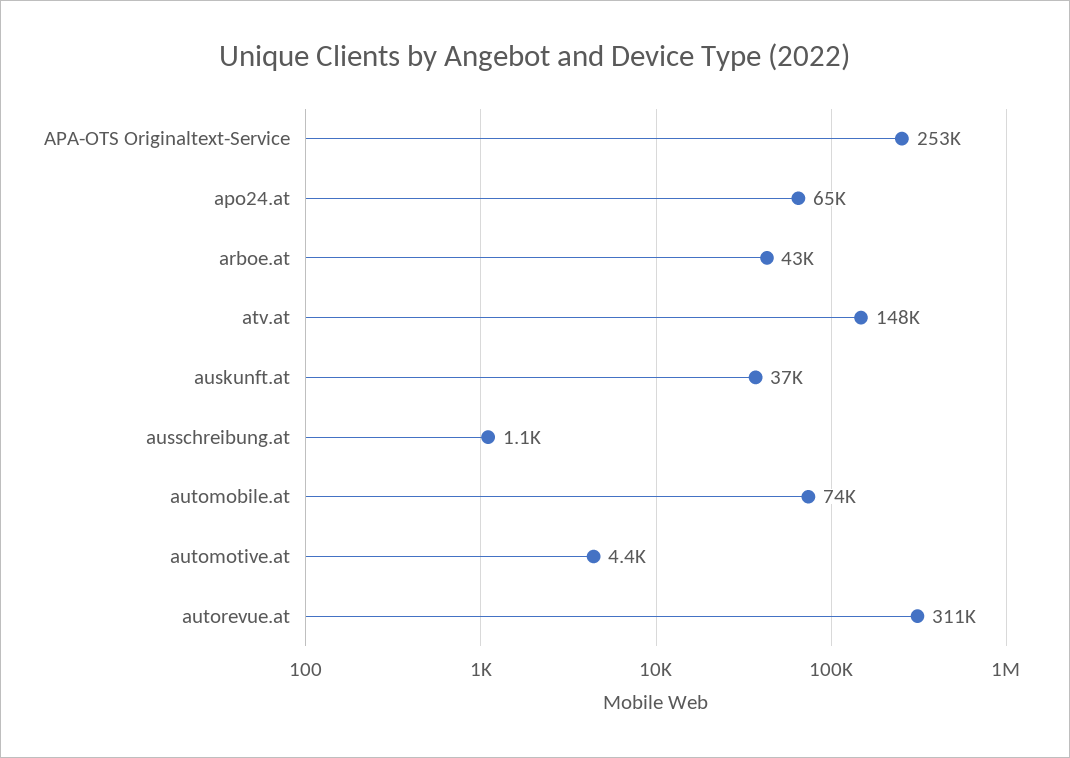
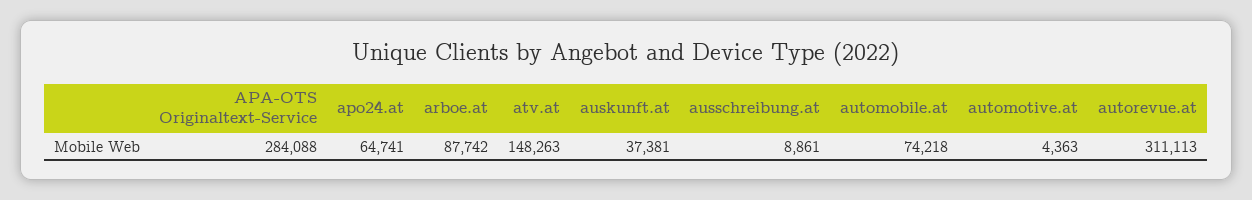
  {
-   "APA-OTS Originaltext-Service": 253000,
+   "APA-OTS Originaltext-Service": 284088,
    "apo24.at": 64741,
-   "arboe.at": 43000,
+   "arboe.at": 87742,
    "atv.at": 148263,
    "auskunft.at": 37381,
-   "ausschreibung.at": 1100,
+   "ausschreibung.at": 8861,
    "automobile.at": 74218,
    "automotive.at": 4363,
    "autorevue.at": 311113
  }

